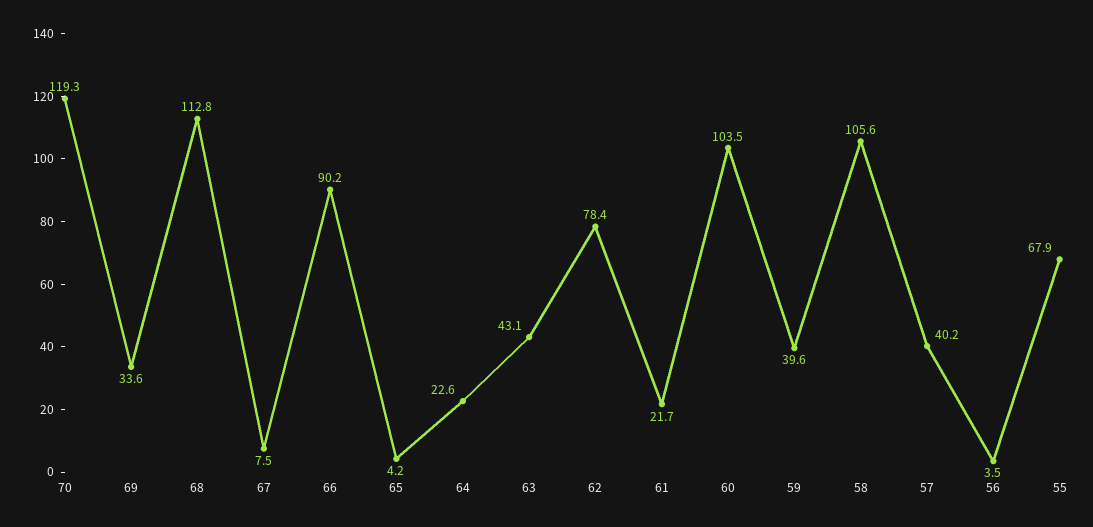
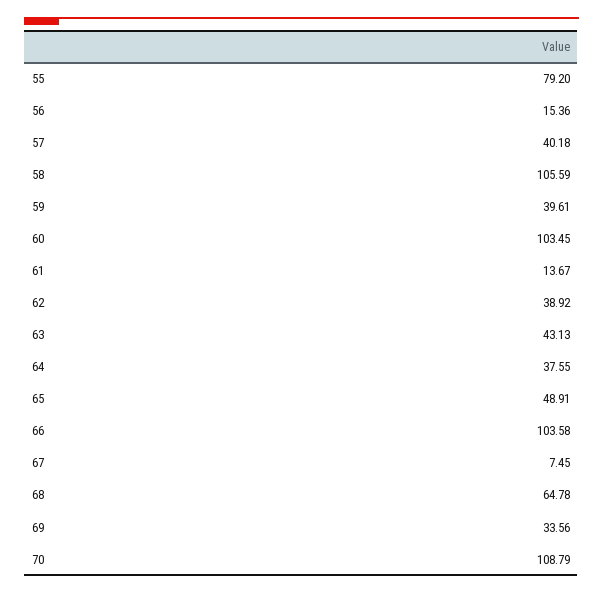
  {
-   "70": 119.3,
+   "70": 108.79,
    "69": 33.56,
-   "68": 112.8,
+   "68": 64.78,
    "67": 7.45,
-   "66": 90.2,
+   "66": 103.58,
-   "65": 4.2,
+   "65": 48.91,
-   "64": 22.6,
+   "64": 37.55,
    "63": 43.13,
-   "62": 78.4,
+   "62": 38.92,
-   "61": 21.7,
+   "61": 13.67,
    "60": 103.45,
    "59": 39.61,
    "58": 105.59,
    "57": 40.18,
-   "56": 3.5,
+   "56": 15.36,
-   "55": 67.9
+   "55": 79.2
  }

